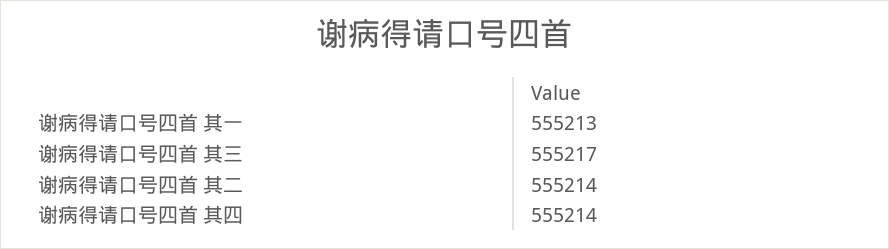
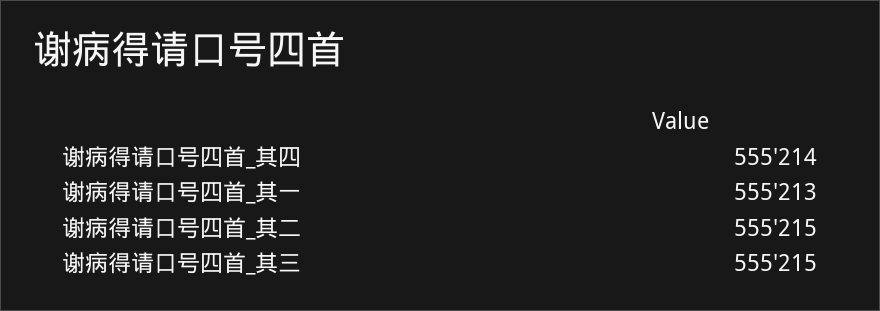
  {
    "谢病得请口号四首 其一": 555213,
-   "谢病得请口号四首 其三": 555217,
+   "谢病得请口号四首 其三": 555215,
-   "谢病得请口号四首 其二": 555214,
+   "谢病得请口号四首 其二": 555215,
    "谢病得请口号四首 其四": 555214
  }

